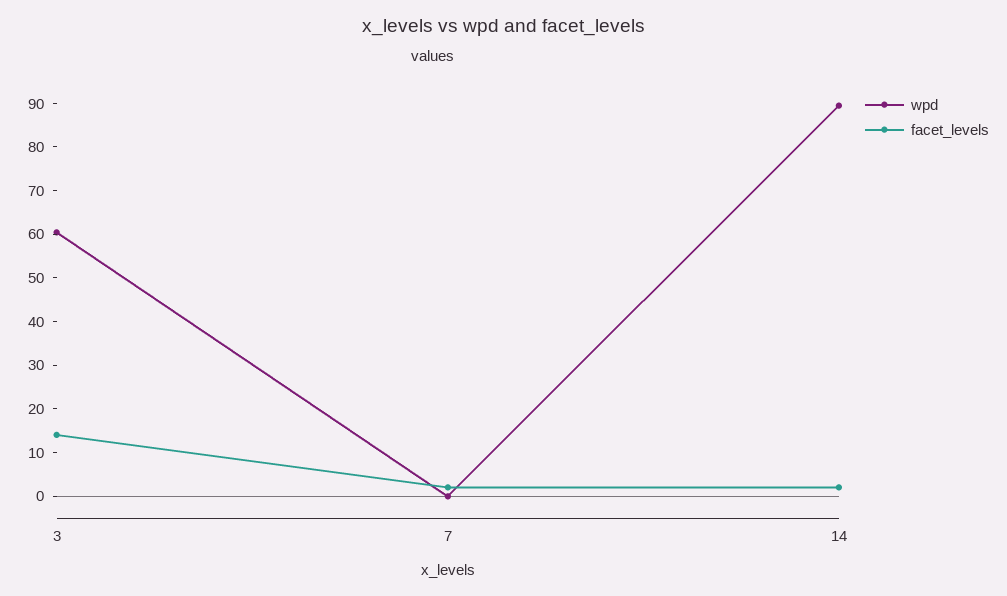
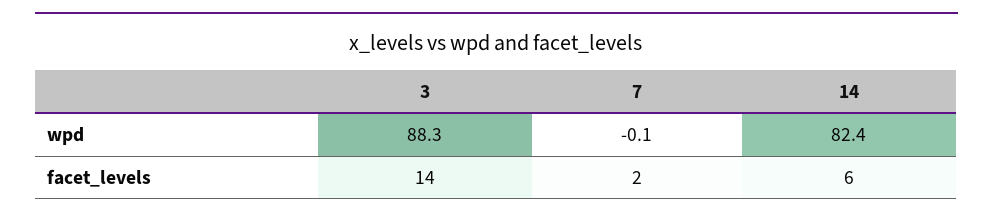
  {
    "wpd": {
-     "3": 60,
+     "3": 88.3,
      "7": -0.1,
-     "14": 90
+     "14": 82.4
    },
    "facet_levels": {
      "3": 14,
      "7": 2,
-     "14": 2
+     "14": 6
    }
  }

